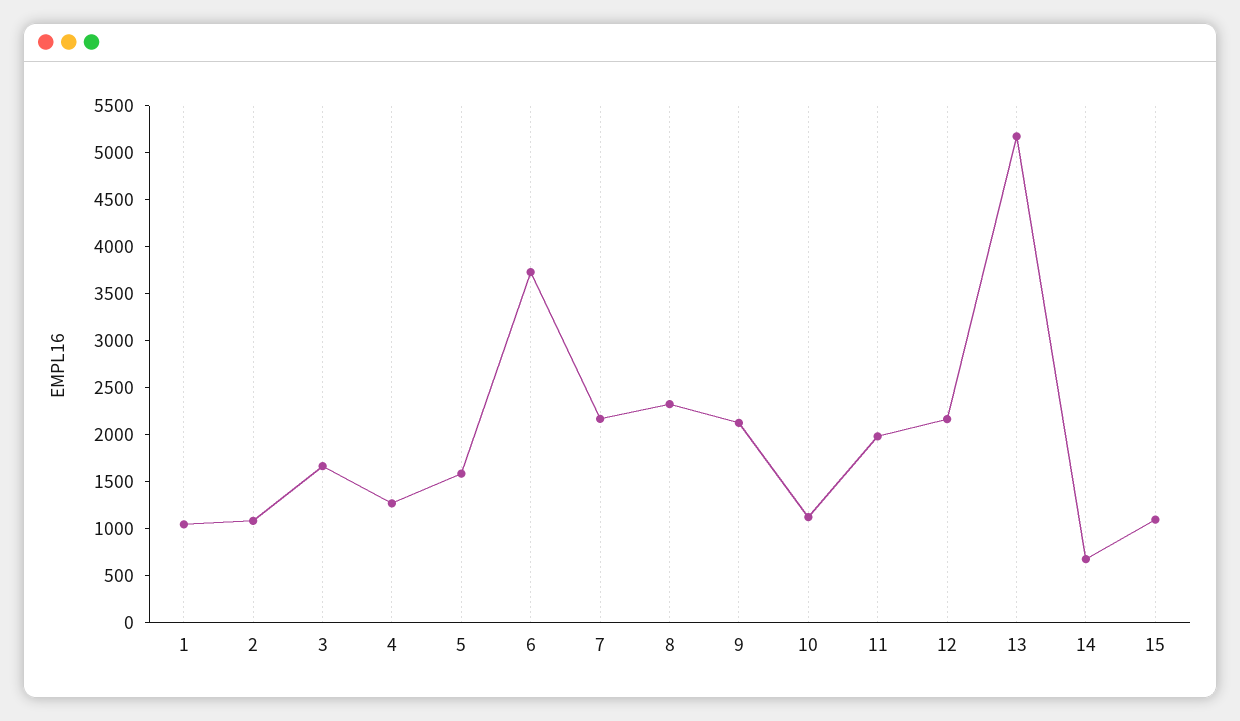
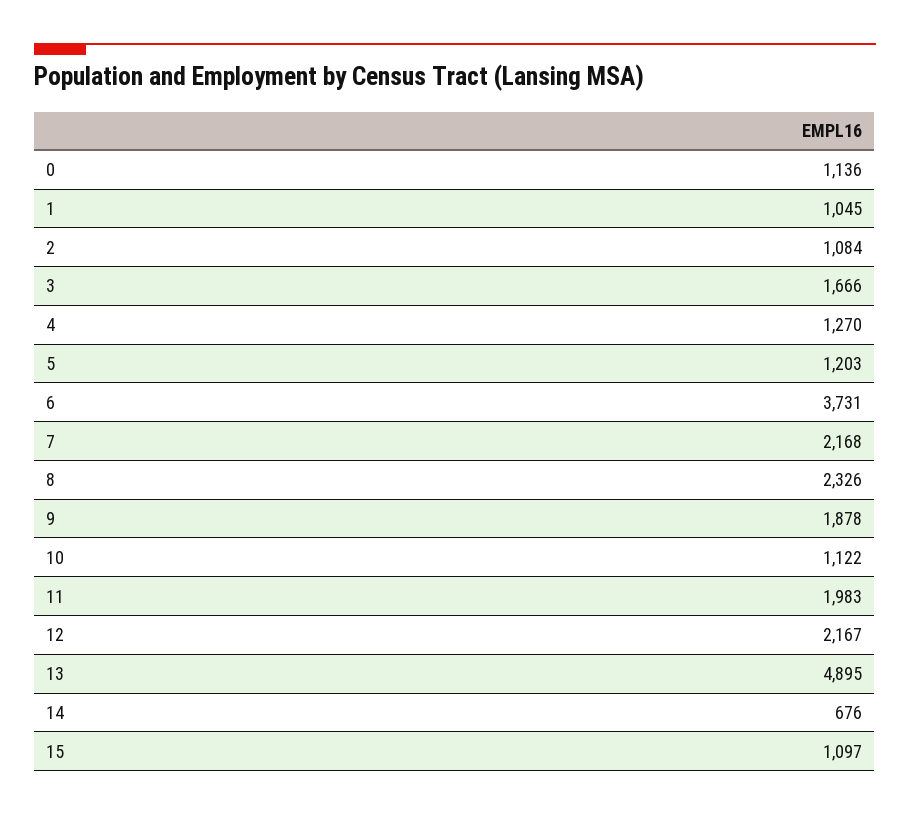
  {
    "1": 1045,
    "2": 1084,
    "3": 1666,
    "4": 1270,
-   "5": 1600,
+   "5": 1203,
    "6": 3731,
    "7": 2168,
    "8": 2326,
-   "9": 2100,
+   "9": 1878,
    "10": 1122,
    "11": 1983,
    "12": 2167,
-   "13": 5200,
+   "13": 4895,
    "14": 676,
-   "15": 1097
+   "15": 1097,
+   "0": 1136
  }

